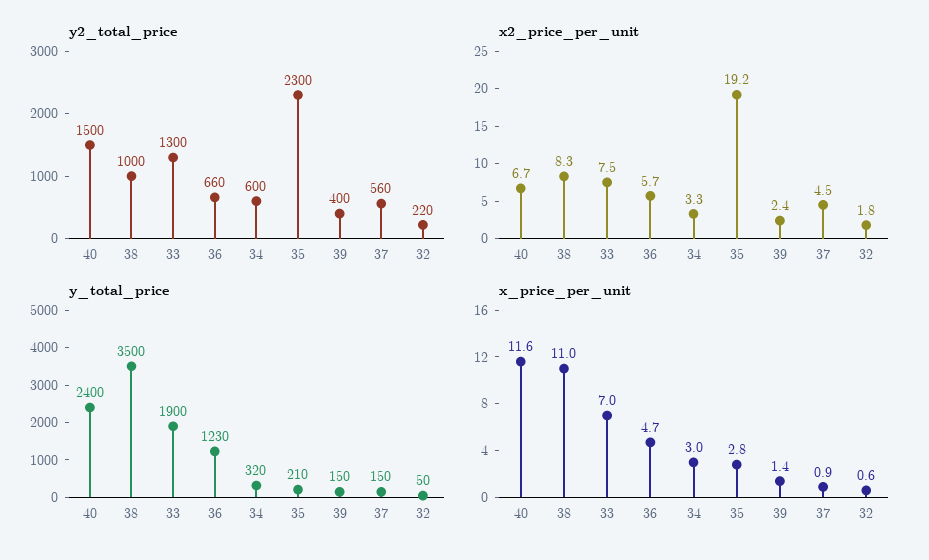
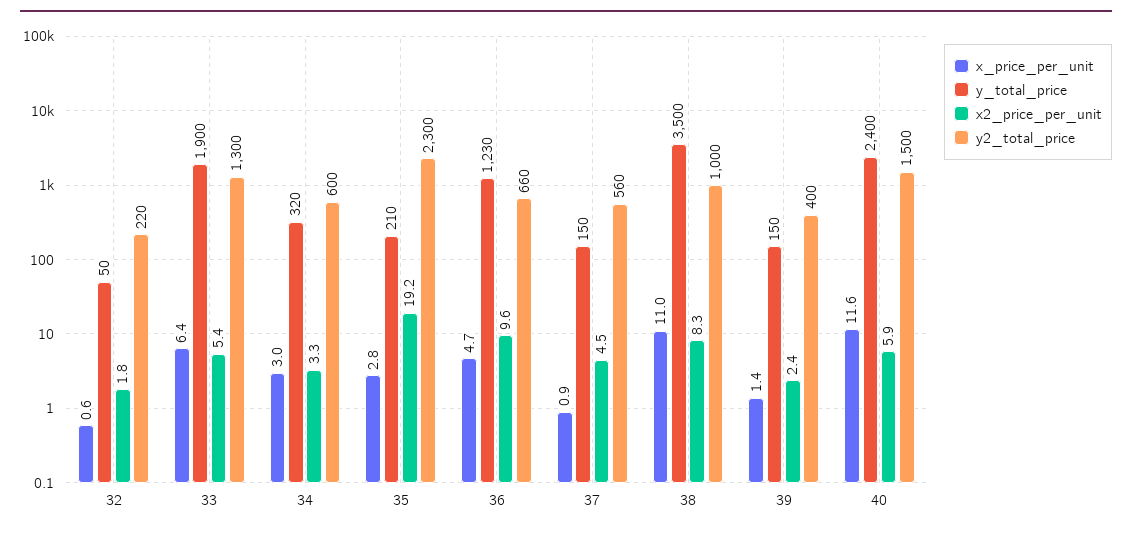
  {
    "y2_total_price": {
      "40": 1500,
      "38": 1000,
      "33": 1300,
      "36": 660,
      "34": 600,
      "35": 2300,
      "39": 400,
      "37": 560,
      "32": 220
    },
    "x2_price_per_unit": {
-     "40": 6.7,
+     "40": 5.9,
      "38": 8.3,
-     "33": 7.5,
+     "33": 5.4,
-     "36": 5.7,
+     "36": 9.6,
      "34": 3.3,
      "35": 19.2,
      "39": 2.4,
      "37": 4.5,
      "32": 1.8
    },
    "y_total_price": {
      "40": 2400,
      "38": 3500,
      "33": 1900,
      "36": 1230,
      "34": 320,
      "35": 210,
      "39": 150,
      "37": 150,
      "32": 50
    },
    "x_price_per_unit": {
      "40": 11.6,
      "38": 11,
-     "33": 7,
+     "33": 6.4,
      "36": 4.7,
      "34": 3,
      "35": 2.8,
      "39": 1.4,
      "37": 0.9,
      "32": 0.6
    }
  }

